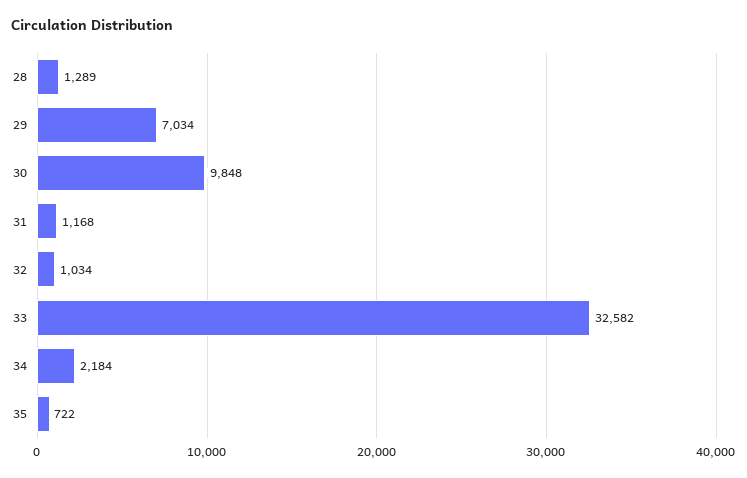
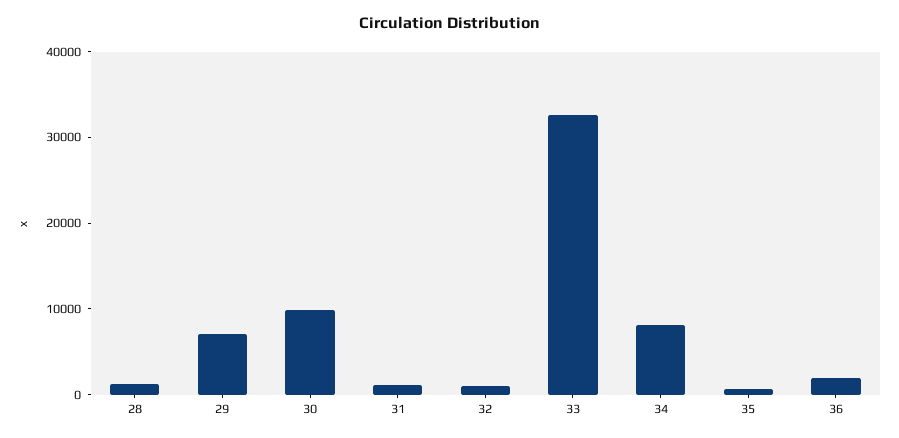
  {
    "28": 1289,
    "29": 7034,
    "30": 9848,
    "31": 1168,
    "32": 1034,
    "33": 32582,
-   "34": 2184,
+   "34": 8000,
-   "35": 722
+   "35": 722,
+   "36": 2000
  }

